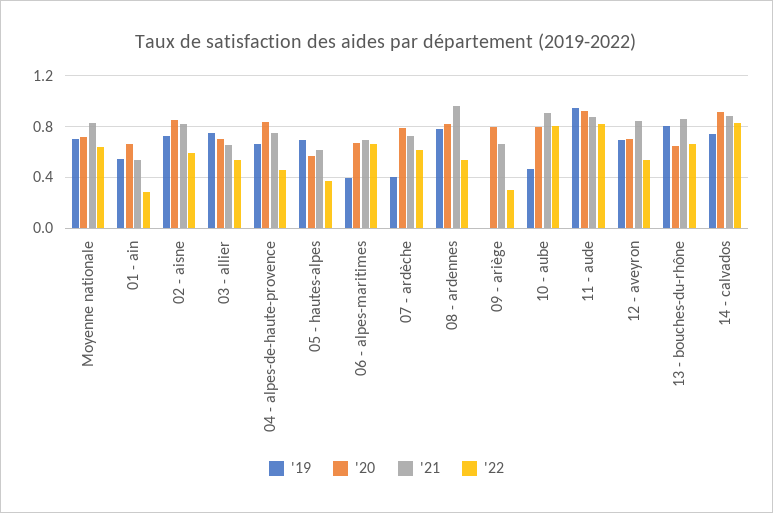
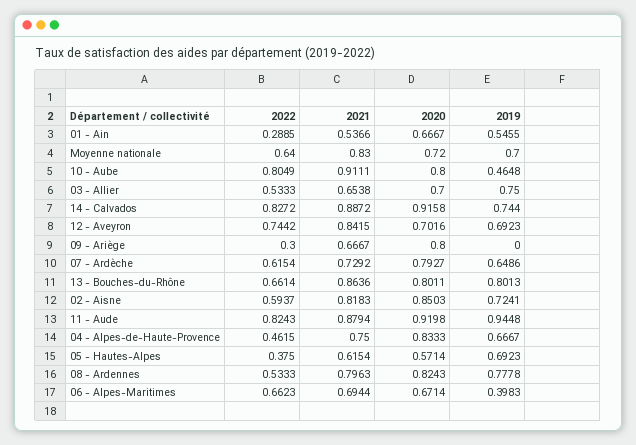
  {
    "'19": {
      "Moyenne nationale": 0.7,
      "01 - ain": 0.5455,
      "02 - aisne": 0.7241,
      "03 - allier": 0.75,
      "04 - alpes-de-haute-provence": 0.6667,
      "05 - hautes-alpes": 0.6923,
      "06 - alpes-maritimes": 0.3983,
-     "07 - ardèche": 0.4,
+     "07 - ardèche": 0.6486,
      "08 - ardennes": 0.7778,
      "09 - ariège": 0,
      "10 - aube": 0.4648,
      "11 - aude": 0.9448,
      "12 - aveyron": 0.6923,
      "13 - bouches-du-rhône": 0.8013,
      "14 - calvados": 0.744
    },
    "'20": {
      "Moyenne nationale": 0.72,
      "01 - ain": 0.6667,
      "02 - aisne": 0.8503,
      "03 - allier": 0.7,
      "04 - alpes-de-haute-provence": 0.8333,
      "05 - hautes-alpes": 0.5714,
      "06 - alpes-maritimes": 0.6714,
      "07 - ardèche": 0.7927,
      "08 - ardennes": 0.8243,
      "09 - ariège": 0.8,
      "10 - aube": 0.8,
      "11 - aude": 0.9198,
      "12 - aveyron": 0.7016,
-     "13 - bouches-du-rhône": 0.65,
+     "13 - bouches-du-rhône": 0.8011,
      "14 - calvados": 0.9158
    },
    "'21": {
      "Moyenne nationale": 0.83,
      "01 - ain": 0.5366,
      "02 - aisne": 0.8183,
      "03 - allier": 0.6538,
      "04 - alpes-de-haute-provence": 0.75,
      "05 - hautes-alpes": 0.6154,
      "06 - alpes-maritimes": 0.6944,
      "07 - ardèche": 0.7292,
-     "08 - ardennes": 0.95,
+     "08 - ardennes": 0.7963,
      "09 - ariège": 0.6667,
      "10 - aube": 0.9111,
      "11 - aude": 0.8794,
      "12 - aveyron": 0.8415,
      "13 - bouches-du-rhône": 0.8636,
      "14 - calvados": 0.8872
    },
    "'22": {
      "Moyenne nationale": 0.64,
      "01 - ain": 0.2885,
      "02 - aisne": 0.5937,
      "03 - allier": 0.5333,
      "04 - alpes-de-haute-provence": 0.4615,
      "05 - hautes-alpes": 0.375,
      "06 - alpes-maritimes": 0.6623,
      "07 - ardèche": 0.6154,
      "08 - ardennes": 0.5333,
      "09 - ariège": 0.3,
      "10 - aube": 0.8049,
      "11 - aude": 0.8243,
-     "12 - aveyron": 0.55,
+     "12 - aveyron": 0.7442,
      "13 - bouches-du-rhône": 0.6614,
      "14 - calvados": 0.8272
    }
  }

